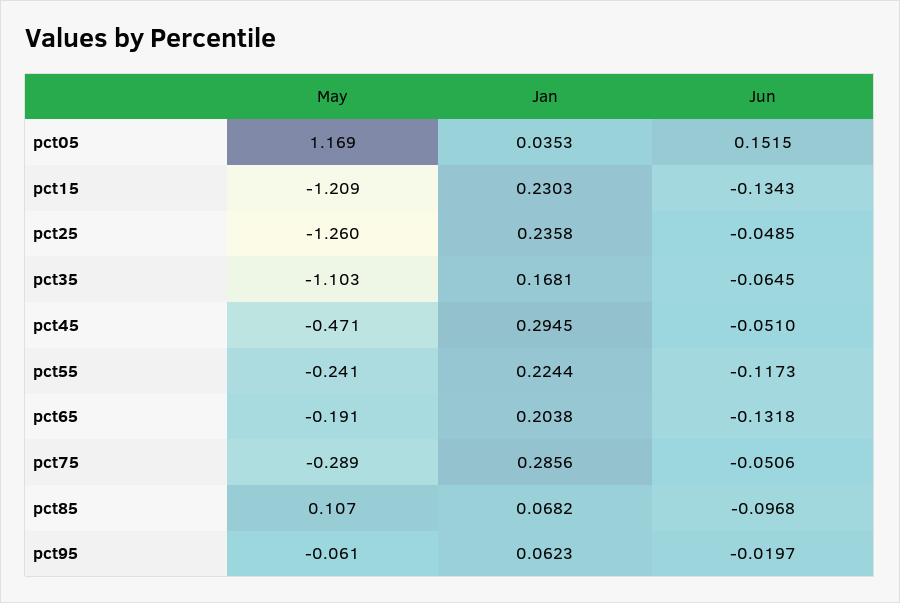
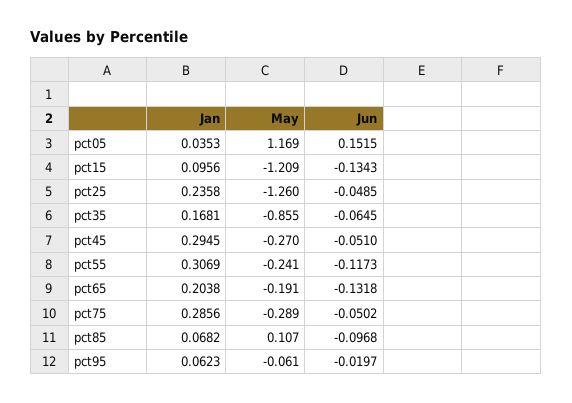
  {
    "May": {
      "pct05": 1.169,
      "pct15": -1.209,
      "pct25": -1.26,
-     "pct35": -1.103,
+     "pct35": -0.855,
-     "pct45": -0.471,
+     "pct45": -0.27,
      "pct55": -0.241,
      "pct65": -0.191,
      "pct75": -0.289,
      "pct85": 0.107,
      "pct95": -0.061
    },
    "Jan": {
      "pct05": 0.0353,
-     "pct15": 0.2303,
+     "pct15": 0.0956,
      "pct25": 0.2358,
      "pct35": 0.1681,
      "pct45": 0.2945,
-     "pct55": 0.2244,
+     "pct55": 0.3069,
      "pct65": 0.2038,
      "pct75": 0.2856,
      "pct85": 0.0682,
      "pct95": 0.0623
    },
    "Jun": {
      "pct05": 0.1515,
      "pct15": -0.1343,
      "pct25": -0.0485,
      "pct35": -0.0645,
      "pct45": -0.051,
      "pct55": -0.1173,
      "pct65": -0.1318,
-     "pct75": -0.0506,
+     "pct75": -0.0502,
      "pct85": -0.0968,
      "pct95": -0.0197
    }
  }

